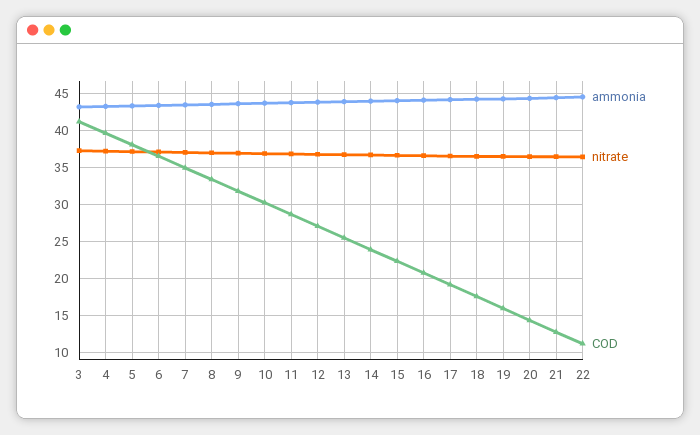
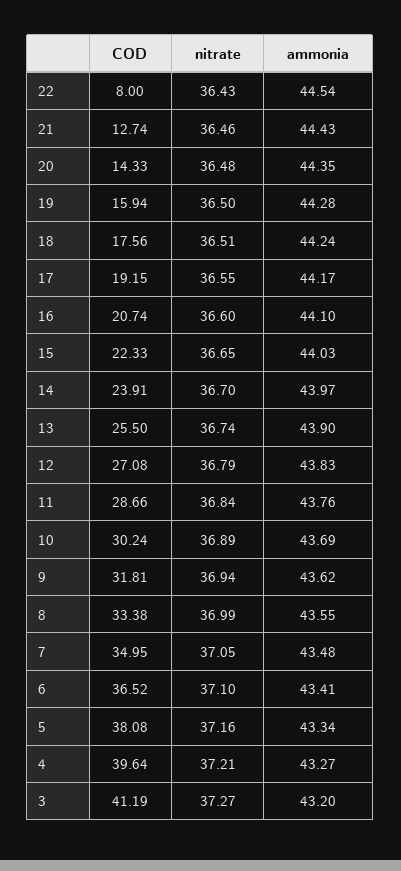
  {
    "ammonia": {
      "3": 43.2,
      "4": 43.27,
      "5": 43.34,
      "6": 43.41,
      "7": 43.48,
      "8": 43.55,
      "9": 43.62,
      "10": 43.69,
      "11": 43.76,
      "12": 43.83,
      "13": 43.9,
      "14": 43.97,
      "15": 44.03,
      "16": 44.1,
      "17": 44.17,
      "18": 44.24,
      "19": 44.28,
      "20": 44.35,
      "21": 44.43,
      "22": 44.54
    },
    "nitrate": {
      "3": 37.27,
      "4": 37.21,
      "5": 37.16,
      "6": 37.1,
      "7": 37.05,
      "8": 36.99,
      "9": 36.94,
      "10": 36.89,
      "11": 36.84,
      "12": 36.79,
      "13": 36.74,
      "14": 36.7,
      "15": 36.65,
      "16": 36.6,
      "17": 36.55,
      "18": 36.51,
      "19": 36.5,
      "20": 36.48,
      "21": 36.46,
      "22": 36.43
    },
    "COD": {
      "3": 41.19,
      "4": 39.64,
      "5": 38.08,
      "6": 36.52,
      "7": 34.95,
      "8": 33.38,
      "9": 31.81,
      "10": 30.24,
      "11": 28.66,
      "12": 27.08,
      "13": 25.5,
      "14": 23.91,
      "15": 22.33,
      "16": 20.74,
      "17": 19.15,
      "18": 17.56,
      "19": 15.94,
      "20": 14.33,
      "21": 12.74,
-     "22": 11
+     "22": 8
    }
  }

